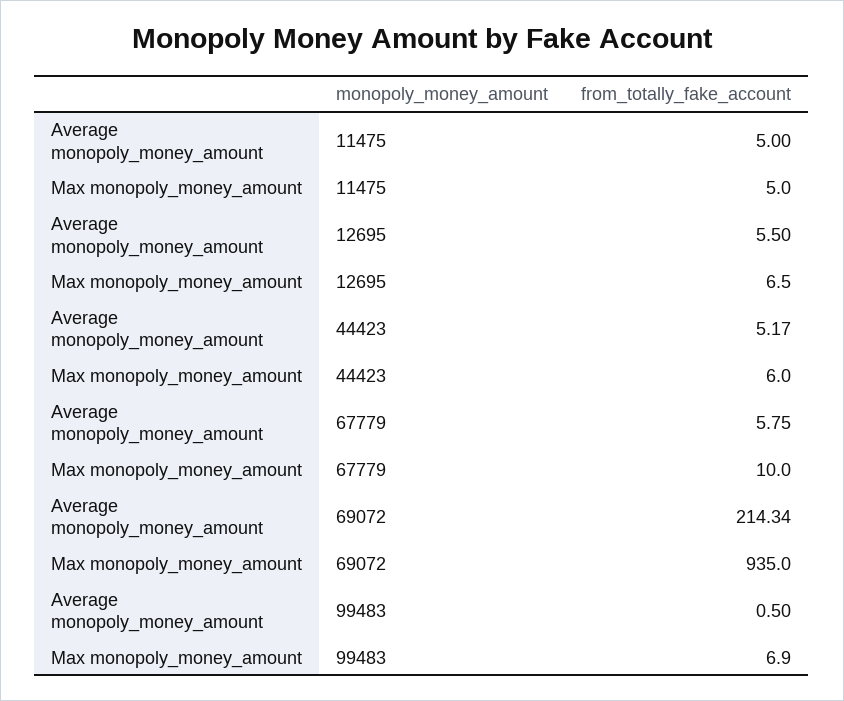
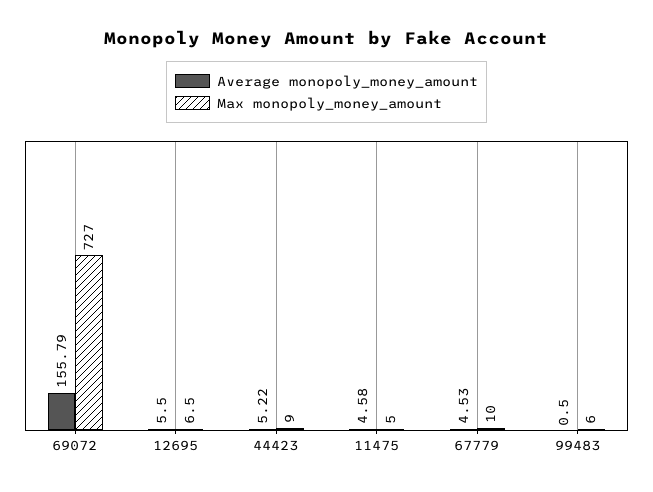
  {
    "Average monopoly_money_amount": {
-     "11475": 5,
+     "11475": 4.58,
      "12695": 5.5,
-     "44423": 5.17,
+     "44423": 5.22,
-     "67779": 5.75,
+     "67779": 4.53,
-     "69072": 214.34,
+     "69072": 155.79,
      "99483": 0.5
    },
    "Max monopoly_money_amount": {
      "11475": 5,
      "12695": 6.5,
-     "44423": 6,
+     "44423": 9,
      "67779": 10,
-     "69072": 935,
+     "69072": 727,
-     "99483": 6.9
+     "99483": 6
    }
  }

